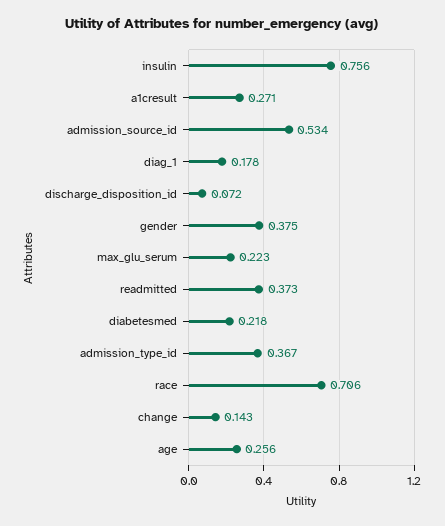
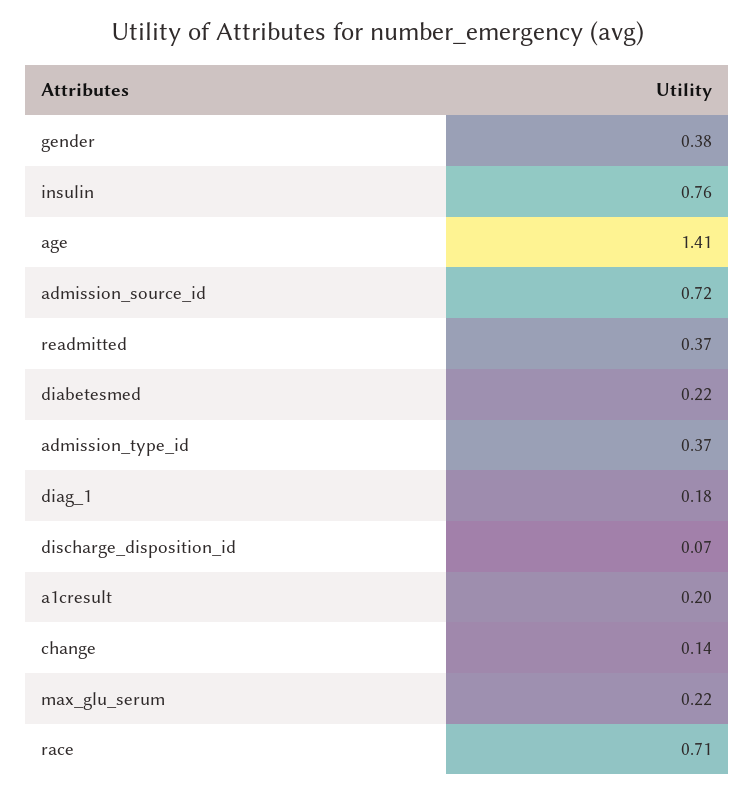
  {
    "insulin": 0.756,
-   "a1cresult": 0.271,
+   "a1cresult": 0.2,
-   "admission_source_id": 0.534,
+   "admission_source_id": 0.72,
    "diag_1": 0.178,
    "discharge_disposition_id": 0.072,
    "gender": 0.375,
    "max_glu_serum": 0.223,
    "readmitted": 0.373,
    "diabetesmed": 0.218,
    "admission_type_id": 0.367,
    "race": 0.706,
    "change": 0.143,
-   "age": 0.256
+   "age": 1.41
  }

